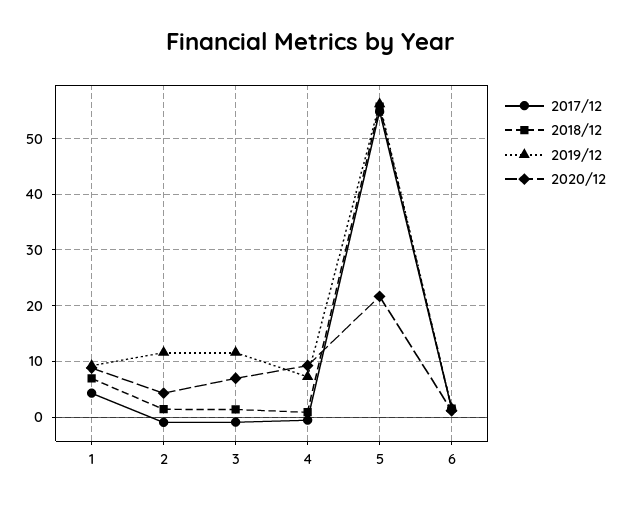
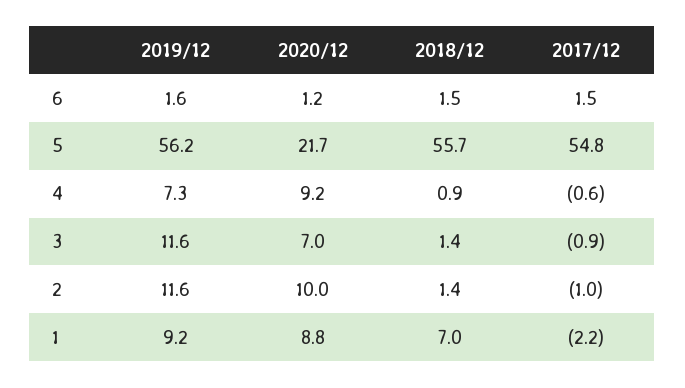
  {
    "2017/12": {
-     "1": 4,
+     "1": -2.2,
      "2": -1,
      "3": -0.9,
      "4": -0.6,
      "5": 54.8,
      "6": 1.5
    },
    "2018/12": {
      "1": 7,
      "2": 1.4,
      "3": 1.4,
      "4": 0.9,
      "5": 55.7,
      "6": 1.5
    },
    "2019/12": {
      "1": 9.2,
      "2": 11.6,
      "3": 11.6,
      "4": 7.3,
      "5": 56.2,
      "6": 1.6
    },
    "2020/12": {
      "1": 8.8,
-     "2": 4,
+     "2": 10,
      "3": 7,
      "4": 9.2,
      "5": 21.7,
      "6": 1.2
    }
  }

